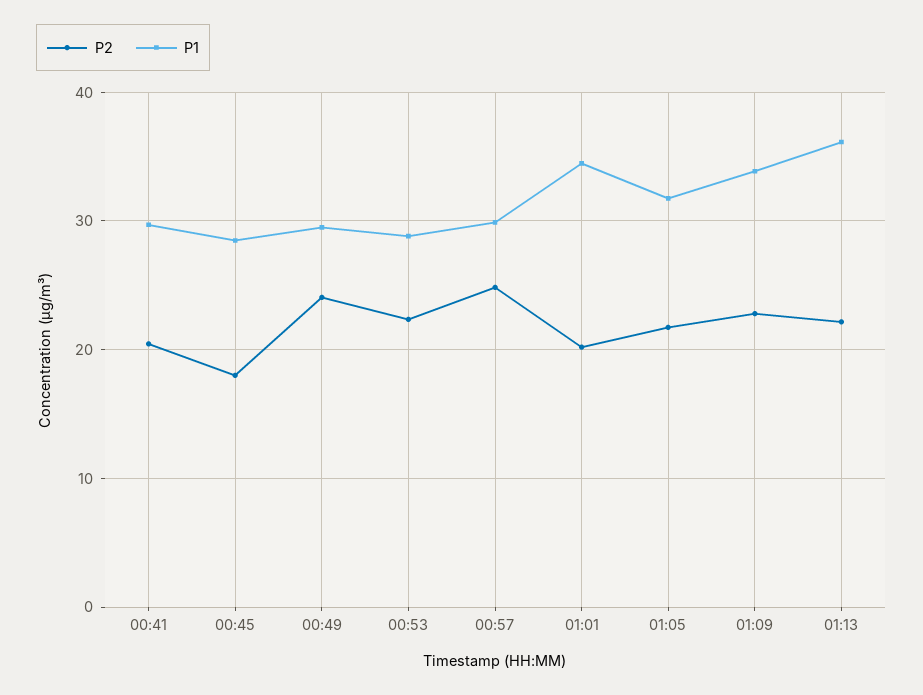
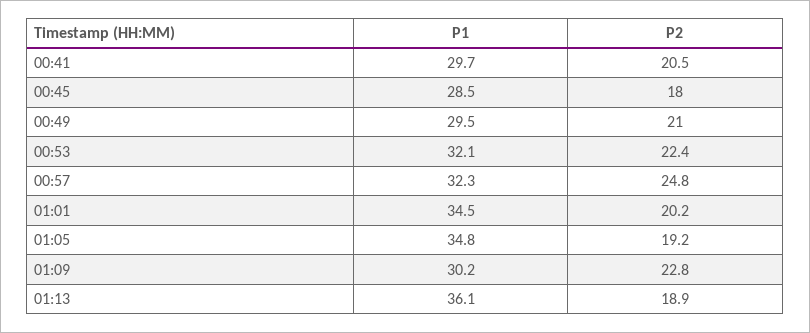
  {
    "P2": {
      "00:41": 20.5,
      "00:45": 18,
-     "00:49": 24,
+     "00:49": 21,
      "00:53": 22.4,
      "00:57": 24.8,
      "01:01": 20.2,
-     "01:05": 22,
+     "01:05": 19.2,
      "01:09": 22.8,
-     "01:13": 22
+     "01:13": 18.9
    },
    "P1": {
      "00:41": 29.7,
      "00:45": 28.5,
      "00:49": 29.5,
-     "00:53": 29,
+     "00:53": 32.1,
-     "00:57": 30,
+     "00:57": 32.3,
      "01:01": 34.5,
-     "01:05": 32,
+     "01:05": 34.8,
-     "01:09": 34,
+     "01:09": 30.2,
      "01:13": 36.1
    }
  }

